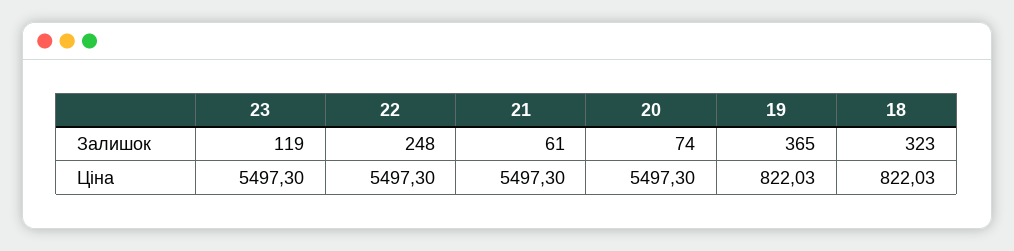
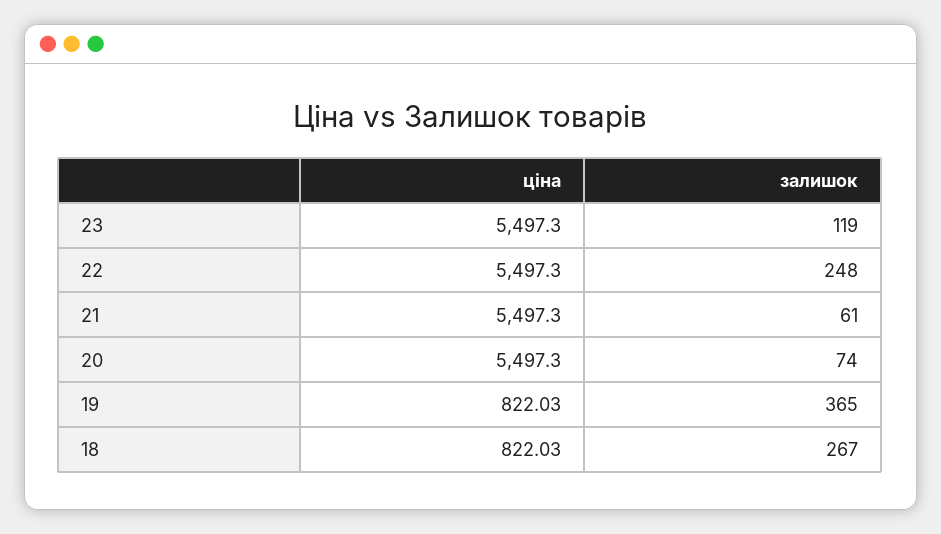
  {
    "23": {
      "Залишок": 119,
      "Ціна": 5497.3
    },
    "22": {
      "Залишок": 248,
      "Ціна": 5497.3
    },
    "21": {
      "Залишок": 61,
      "Ціна": 5497.3
    },
    "20": {
      "Залишок": 74,
      "Ціна": 5497.3
    },
    "19": {
      "Залишок": 365,
      "Ціна": 822.03
    },
    "18": {
-     "Залишок": 323,
+     "Залишок": 267,
      "Ціна": 822.03
    }
  }

